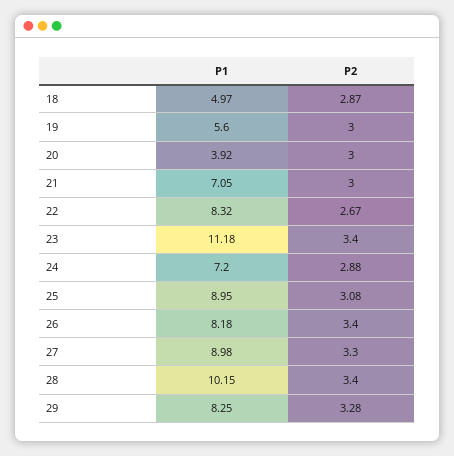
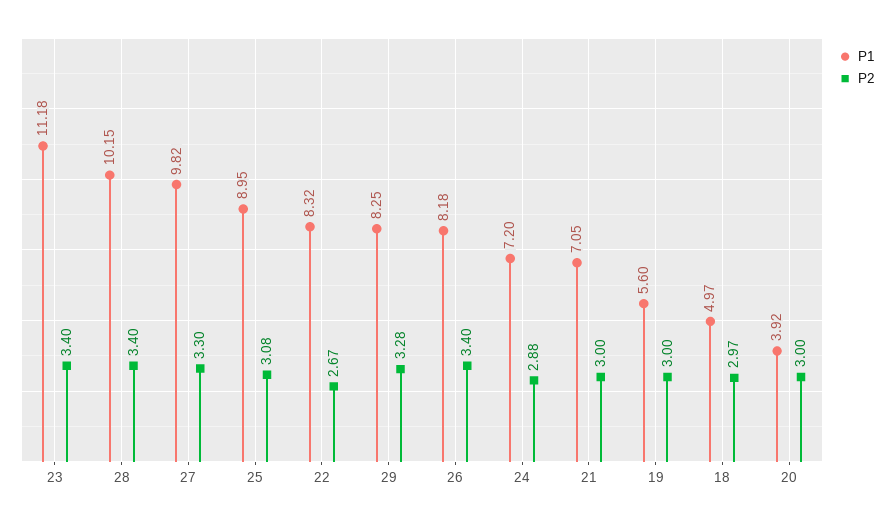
  {
    "P1": {
      "18": 4.97,
      "19": 5.6,
      "20": 3.92,
      "21": 7.05,
      "22": 8.32,
      "23": 11.18,
      "24": 7.2,
      "25": 8.95,
      "26": 8.18,
-     "27": 8.98,
+     "27": 9.82,
      "28": 10.15,
      "29": 8.25
    },
    "P2": {
-     "18": 2.87,
+     "18": 2.97,
      "19": 3,
      "20": 3,
      "21": 3,
      "22": 2.67,
      "23": 3.4,
      "24": 2.88,
      "25": 3.08,
      "26": 3.4,
      "27": 3.3,
      "28": 3.4,
      "29": 3.28
    }
  }

